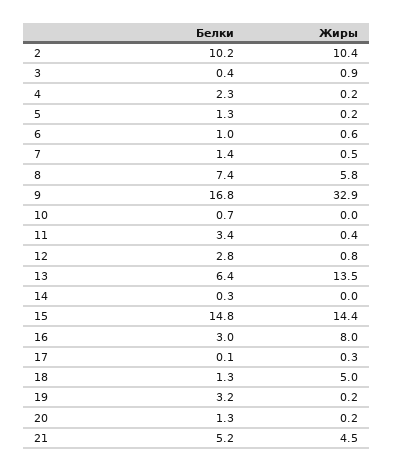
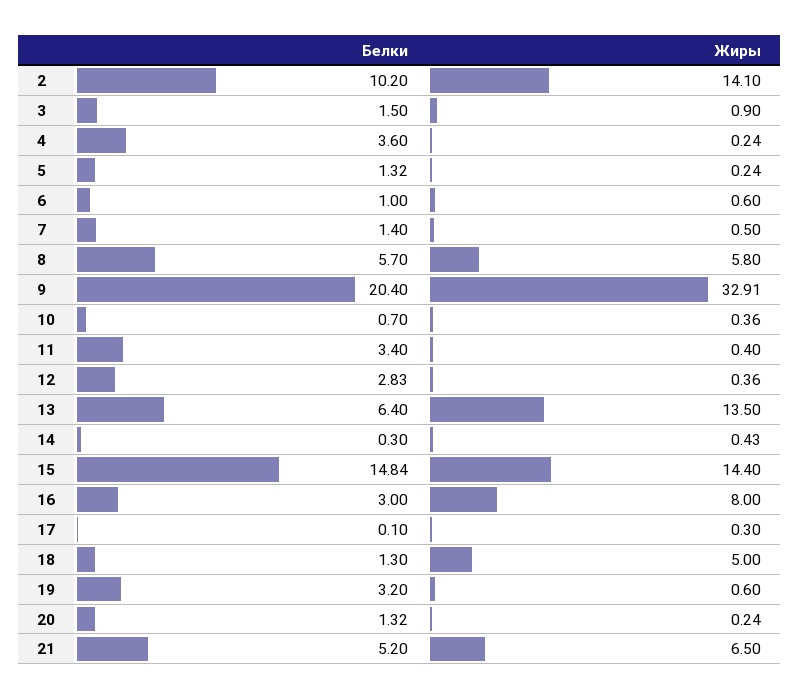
  {
    "Белки": {
      "2": 10.2,
-     "3": 0.4,
+     "3": 1.5,
-     "4": 2.3,
+     "4": 3.6,
      "5": 1.32,
      "6": 1,
      "7": 1.4,
-     "8": 7.4,
+     "8": 5.7,
-     "9": 16.8,
+     "9": 20.4,
      "10": 0.7,
      "11": 3.4,
      "12": 2.83,
      "13": 6.4,
      "14": 0.3,
      "15": 14.84,
      "16": 3,
      "17": 0.1,
      "18": 1.3,
      "19": 3.2,
      "20": 1.32,
      "21": 5.2
    },
    "Жиры": {
-     "2": 10.4,
+     "2": 14.1,
      "3": 0.9,
      "4": 0.24,
      "5": 0.24,
      "6": 0.6,
      "7": 0.5,
      "8": 5.8,
      "9": 32.91,
-     "10": 0,
+     "10": 0.36,
      "11": 0.4,
-     "12": 0.8,
+     "12": 0.36,
      "13": 13.5,
-     "14": 0,
+     "14": 0.43,
      "15": 14.4,
      "16": 8,
      "17": 0.3,
      "18": 5,
-     "19": 0.2,
+     "19": 0.6,
      "20": 0.24,
-     "21": 4.5
+     "21": 6.5
    }
  }

